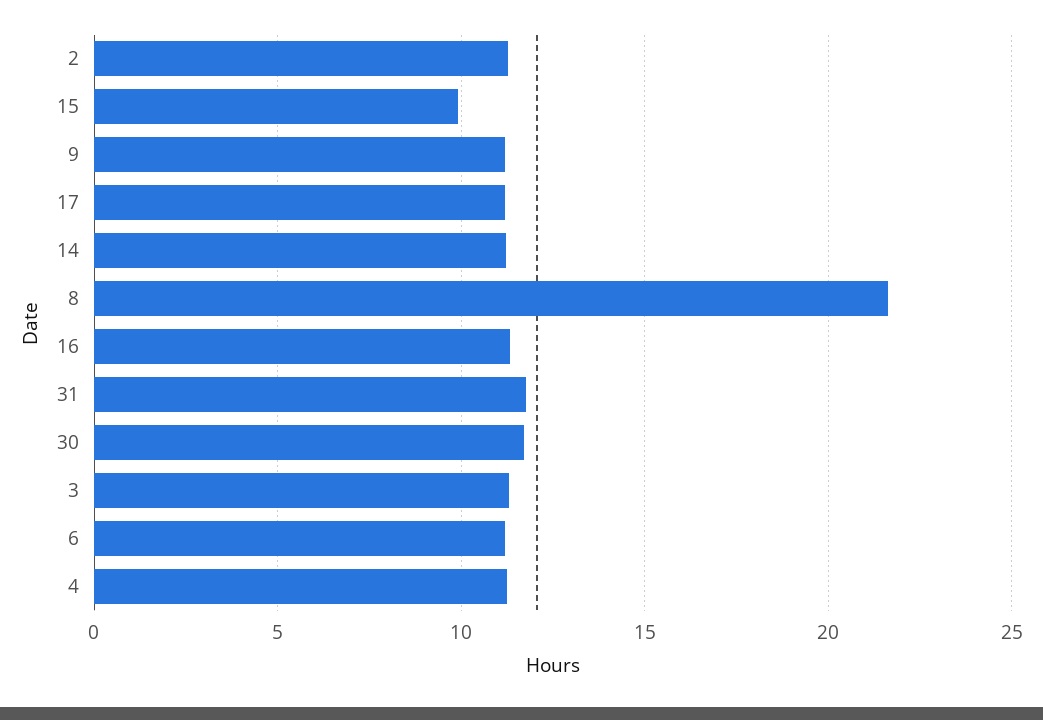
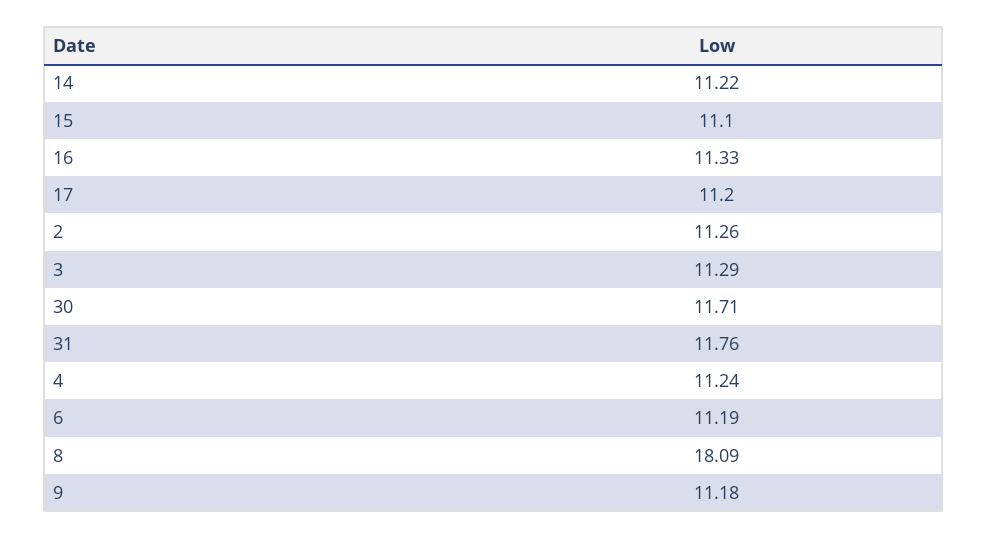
  {
    "2": 11.26,
-   "15": 10,
+   "15": 11.1,
    "9": 11.18,
    "17": 11.2,
    "14": 11.22,
-   "8": 21.5,
+   "8": 18.09,
    "16": 11.33,
    "31": 11.76,
    "30": 11.71,
    "3": 11.29,
    "6": 11.19,
    "4": 11.24
  }

